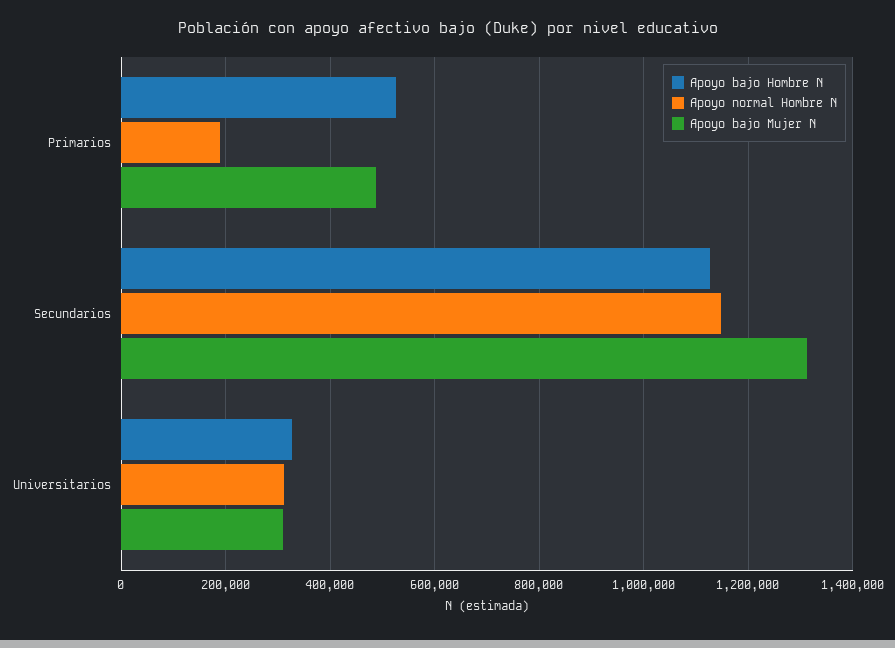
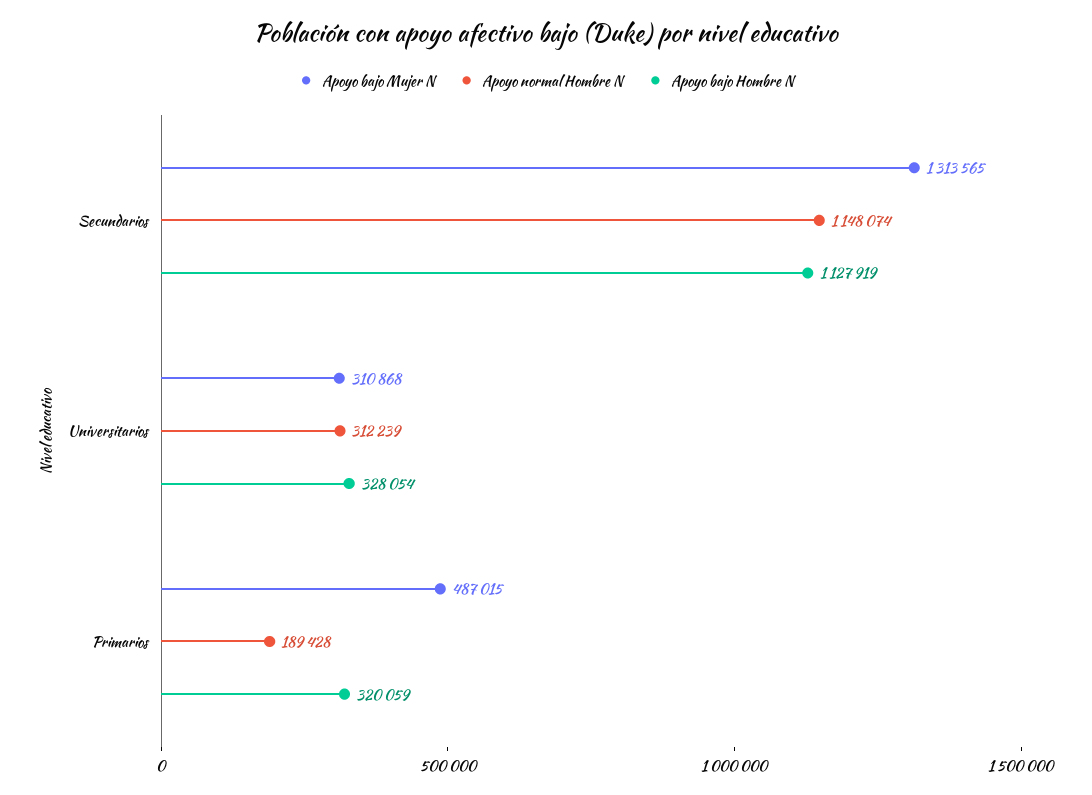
  {
    "Apoyo bajo Hombre N": {
-     "Primarios": 520000,
+     "Primarios": 320059,
      "Secundarios": 1127919,
      "Universitarios": 328054
    },
    "Apoyo normal Hombre N": {
      "Primarios": 189428,
      "Secundarios": 1148074,
      "Universitarios": 312239
    },
    "Apoyo bajo Mujer N": {
      "Primarios": 487015,
      "Secundarios": 1313565,
      "Universitarios": 310868
    }
  }

